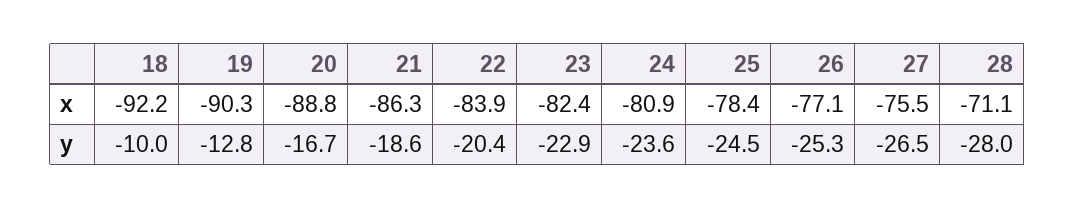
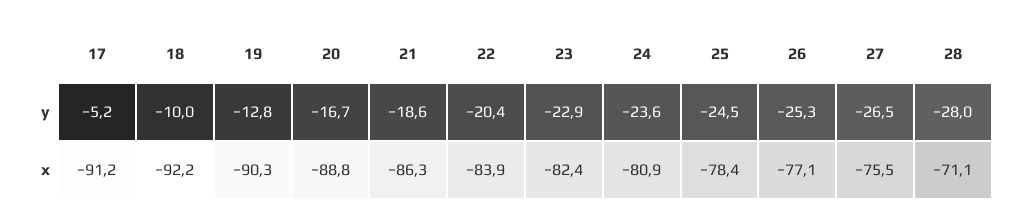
  {
    "18": {
      "x": -92.2,
      "y": -10
    },
    "19": {
      "x": -90.3,
      "y": -12.8
    },
    "20": {
      "x": -88.8,
      "y": -16.7
    },
    "21": {
      "x": -86.3,
      "y": -18.6
    },
    "22": {
      "x": -83.9,
      "y": -20.4
    },
    "23": {
      "x": -82.4,
      "y": -22.9
    },
    "24": {
      "x": -80.9,
      "y": -23.6
    },
    "25": {
      "x": -78.4,
      "y": -24.5
    },
    "26": {
      "x": -77.1,
      "y": -25.3
    },
    "27": {
      "x": -75.5,
      "y": -26.5
    },
    "28": {
      "x": -71.1,
      "y": -28
-   }
+   },
+   "17": {
+     "y": -5.2,
+     "x": -91.2
+   }
  }

